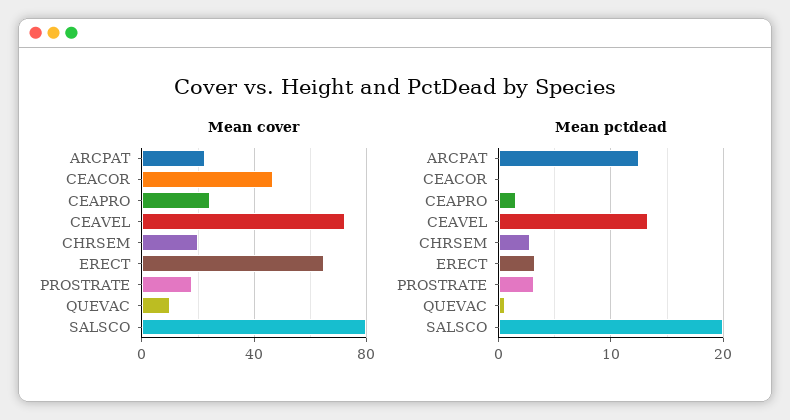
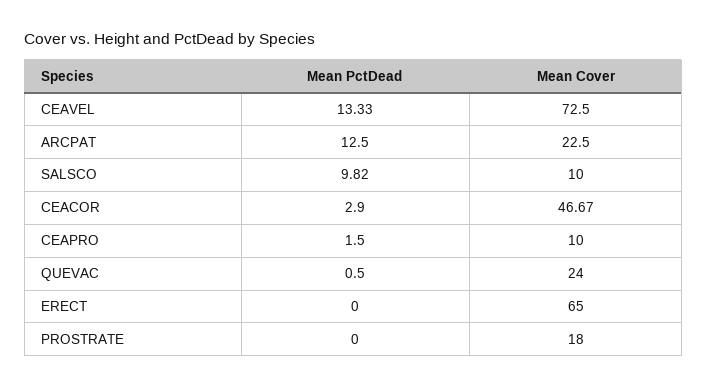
  {
    "Mean cover": {
      "ARCPAT": 22.5,
      "CEACOR": 46.67,
-     "CEAPRO": 25,
+     "CEAPRO": 10,
      "CEAVEL": 72.5,
-     "CHRSEM": 20,
      "ERECT": 65,
      "PROSTRATE": 18,
-     "QUEVAC": 10,
+     "QUEVAC": 24,
-     "SALSCO": 80
+     "SALSCO": 10
    },
    "Mean pctdead": {
      "ARCPAT": 12.5,
-     "CEACOR": 0,
+     "CEACOR": 2.9,
      "CEAPRO": 1.5,
      "CEAVEL": 13.33,
-     "CHRSEM": 3,
-     "ERECT": 3,
+     "ERECT": 0,
-     "PROSTRATE": 3,
+     "PROSTRATE": 0,
      "QUEVAC": 0.5,
-     "SALSCO": 20
+     "SALSCO": 9.82
    }
  }

